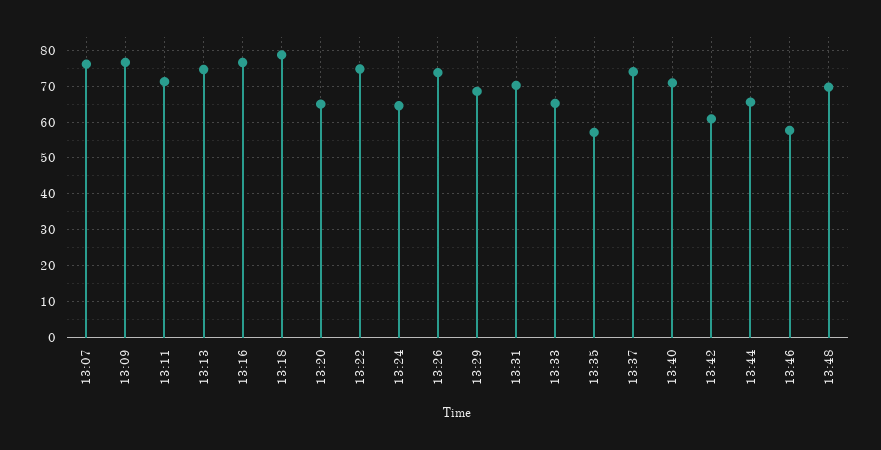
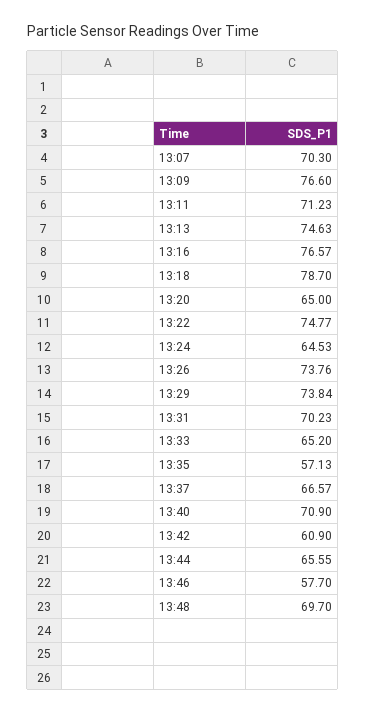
  {
-   "13:07": 76,
+   "13:07": 70.3,
    "13:09": 76.6,
    "13:11": 71.23,
    "13:13": 74.63,
    "13:16": 76.57,
    "13:18": 78.7,
    "13:20": 65,
    "13:22": 74.77,
    "13:24": 64.53,
    "13:26": 73.76,
-   "13:29": 68,
+   "13:29": 73.84,
    "13:31": 70.23,
    "13:33": 65.2,
    "13:35": 57.13,
-   "13:37": 74,
+   "13:37": 66.57,
    "13:40": 70.9,
    "13:42": 60.9,
    "13:44": 65.55,
    "13:46": 57.7,
    "13:48": 69.7
  }

